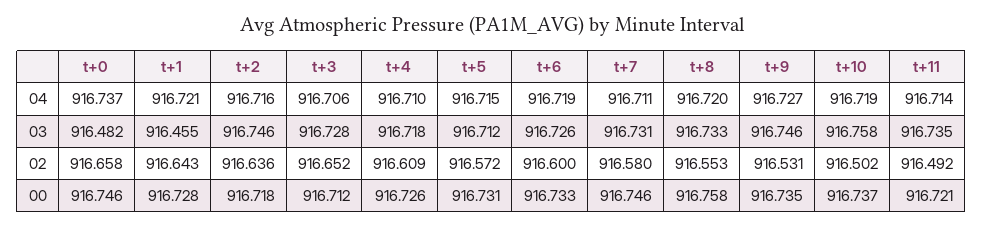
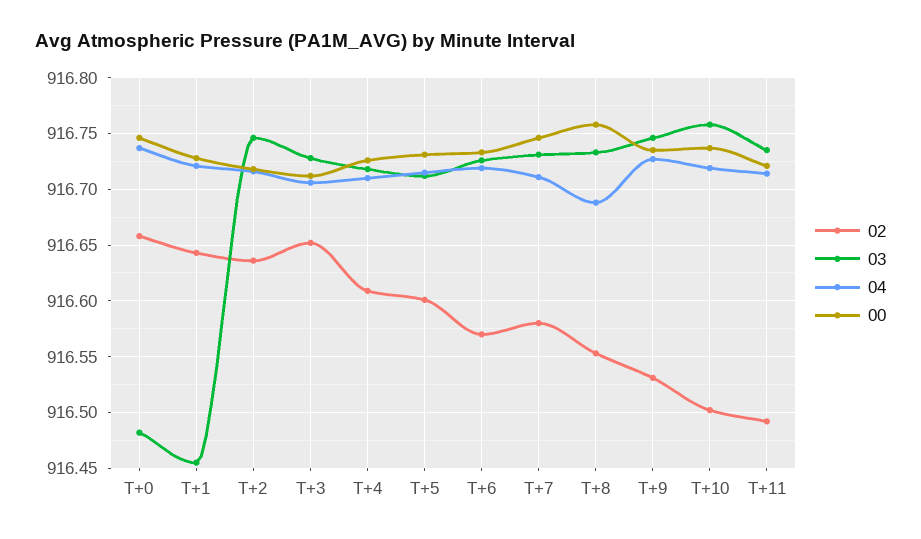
  {
    "04": {
      "t+0": 916.737,
      "t+1": 916.721,
      "t+2": 916.716,
      "t+3": 916.706,
      "t+4": 916.71,
      "t+5": 916.715,
      "t+6": 916.719,
      "t+7": 916.711,
-     "t+8": 916.72,
+     "t+8": 916.69,
      "t+9": 916.727,
      "t+10": 916.719,
      "t+11": 916.714
    },
    "03": {
      "t+0": 916.482,
      "t+1": 916.455,
      "t+2": 916.746,
      "t+3": 916.728,
      "t+4": 916.718,
      "t+5": 916.712,
      "t+6": 916.726,
      "t+7": 916.731,
      "t+8": 916.733,
      "t+9": 916.746,
      "t+10": 916.758,
      "t+11": 916.735
    },
    "02": {
      "t+0": 916.658,
      "t+1": 916.643,
      "t+2": 916.636,
      "t+3": 916.652,
      "t+4": 916.609,
-     "t+5": 916.572,
+     "t+5": 916.6,
-     "t+6": 916.6,
+     "t+6": 916.57,
      "t+7": 916.58,
      "t+8": 916.553,
      "t+9": 916.531,
      "t+10": 916.502,
      "t+11": 916.492
    },
    "00": {
      "t+0": 916.746,
      "t+1": 916.728,
      "t+2": 916.718,
      "t+3": 916.712,
      "t+4": 916.726,
      "t+5": 916.731,
      "t+6": 916.733,
      "t+7": 916.746,
      "t+8": 916.758,
      "t+9": 916.735,
      "t+10": 916.737,
      "t+11": 916.721
    }
  }

